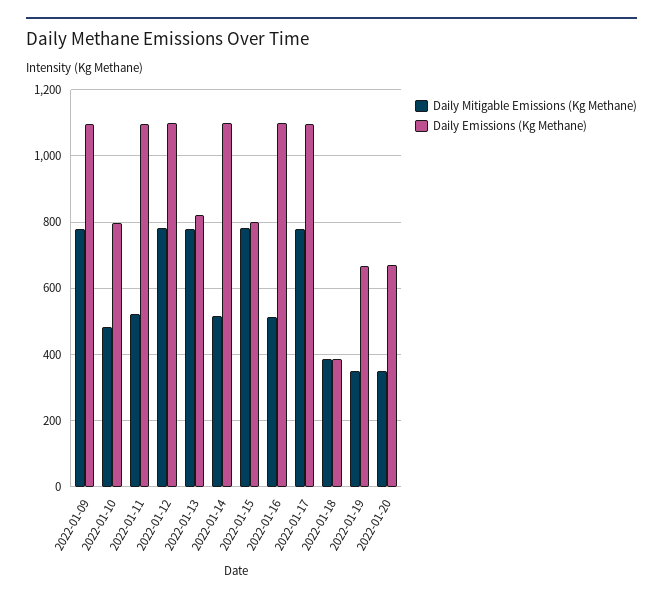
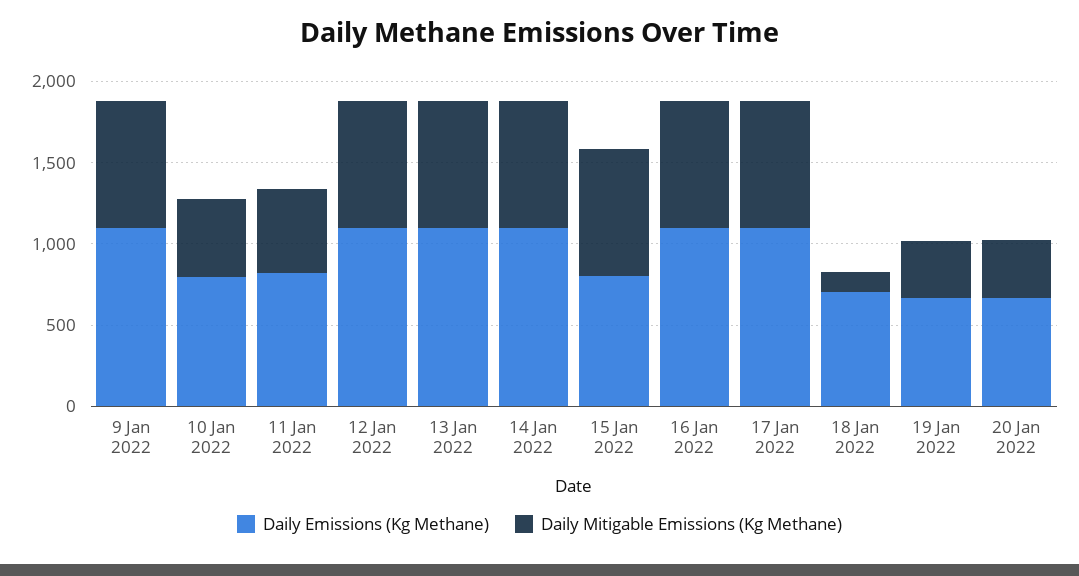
  {
    "Daily Mitigable Emissions (Kg Methane)": {
      "2022-01-09": 780,
      "2022-01-10": 480,
      "2022-01-11": 520,
      "2022-01-12": 780,
      "2022-01-13": 780,
-     "2022-01-14": 520,
+     "2022-01-14": 800,
      "2022-01-15": 780,
-     "2022-01-16": 520,
+     "2022-01-16": 800,
      "2022-01-17": 780,
-     "2022-01-18": 380,
+     "2022-01-18": 100,
      "2022-01-19": 340,
      "2022-01-20": 360
    },
    "Daily Emissions (Kg Methane)": {
      "2022-01-09": 1100,
      "2022-01-10": 800,
-     "2022-01-11": 1100,
+     "2022-01-11": 800,
      "2022-01-12": 1100,
-     "2022-01-13": 820,
+     "2022-01-13": 1100,
      "2022-01-14": 1100,
      "2022-01-15": 800,
      "2022-01-16": 1100,
      "2022-01-17": 1100,
-     "2022-01-18": 380,
+     "2022-01-18": 700,
      "2022-01-19": 660,
      "2022-01-20": 680
    }
  }

